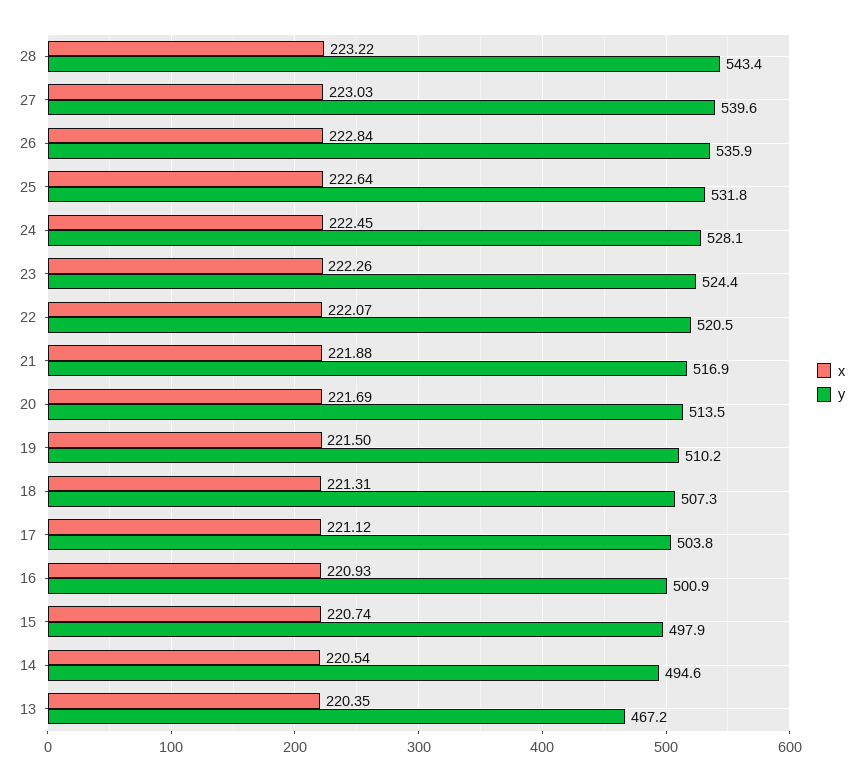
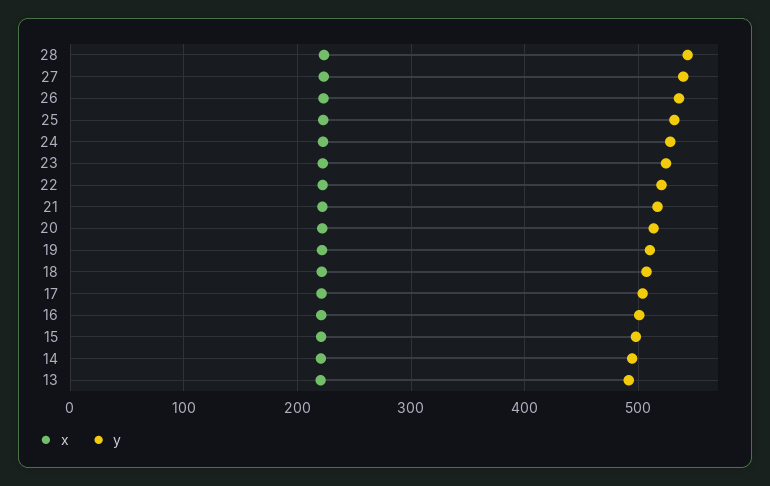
  {
    "x": {
      "28": 223.22,
      "27": 223.03,
      "26": 222.84,
      "25": 222.64,
      "24": 222.45,
      "23": 222.26,
      "22": 222.07,
      "21": 221.88,
      "20": 221.69,
      "19": 221.5,
      "18": 221.31,
      "17": 221.12,
      "16": 220.93,
      "15": 220.74,
      "14": 220.54,
      "13": 220.35
    },
    "y": {
      "28": 543.4,
      "27": 539.6,
      "26": 535.9,
      "25": 531.8,
      "24": 528.1,
      "23": 524.4,
      "22": 520.5,
      "21": 516.9,
      "20": 513.5,
      "19": 510.2,
      "18": 507.3,
      "17": 503.8,
      "16": 500.9,
      "15": 497.9,
      "14": 494.6,
-     "13": 467.2
+     "13": 490
    }
  }

